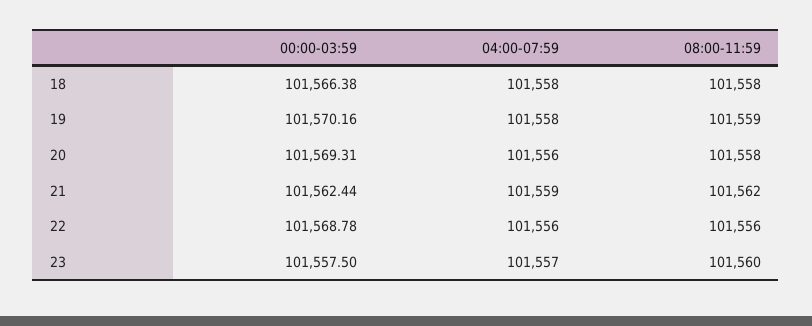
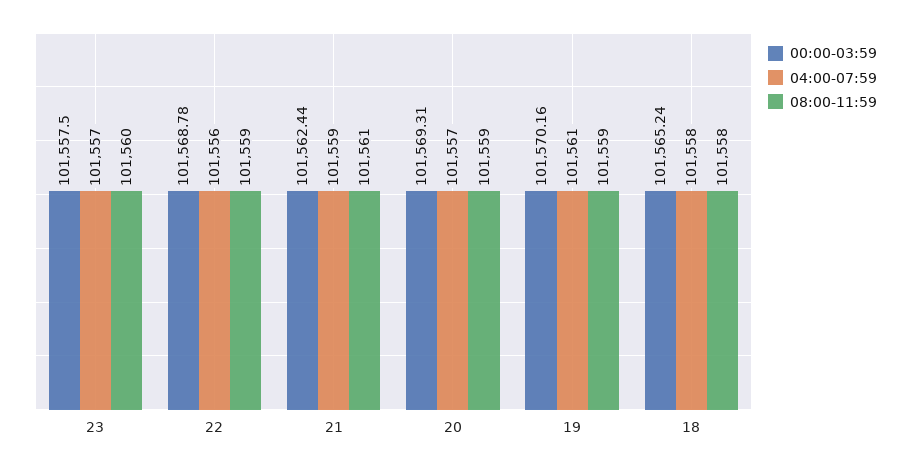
  {
    "00:00-03:59": {
-     "18": 101566.38,
+     "18": 101565.24,
      "19": 101570.16,
      "20": 101569.31,
      "21": 101562.44,
      "22": 101568.78,
      "23": 101557.5
    },
    "04:00-07:59": {
      "18": 101558,
-     "19": 101558,
+     "19": 101561,
-     "20": 101556,
+     "20": 101557,
      "21": 101559,
      "22": 101556,
      "23": 101557
    },
    "08:00-11:59": {
      "18": 101558,
      "19": 101559,
-     "20": 101558,
+     "20": 101559,
-     "21": 101562,
+     "21": 101561,
-     "22": 101556,
+     "22": 101559,
      "23": 101560
    }
  }

